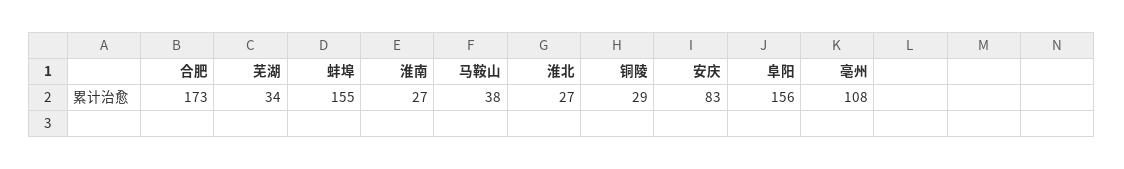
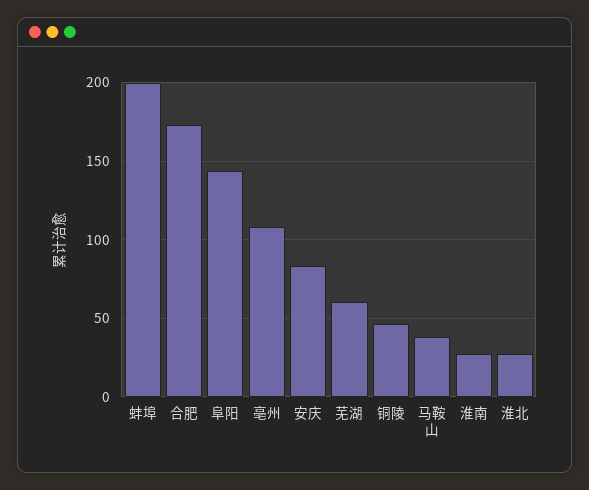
  {
    "合肥": 173,
-   "芜湖": 34,
+   "芜湖": 60,
-   "蚌埠": 155,
+   "蚌埠": 200,
    "淮南": 27,
    "马鞍山": 38,
    "淮北": 27,
-   "铜陵": 29,
+   "铜陵": 45,
    "安庆": 83,
-   "阜阳": 156,
+   "阜阳": 145,
    "亳州": 108
  }

